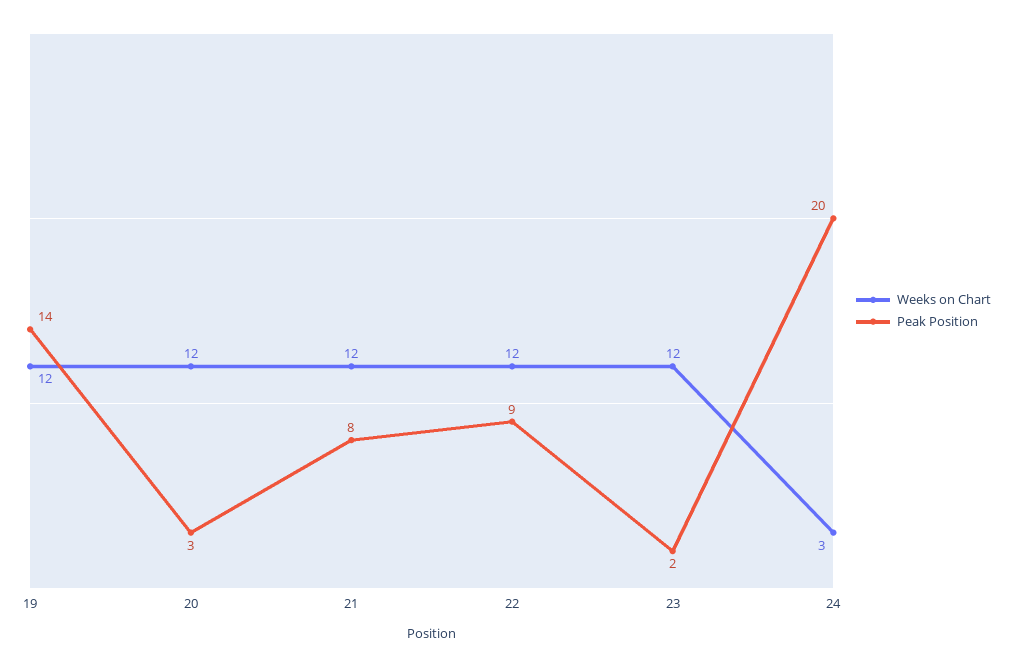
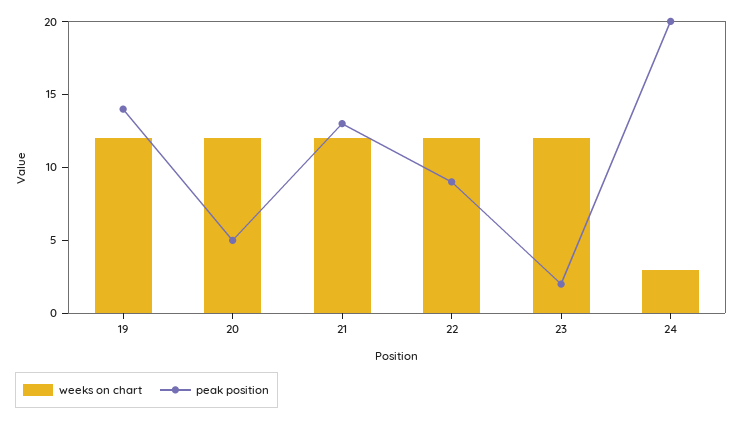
  {
    "Weeks on Chart": {
      "19": 12,
      "20": 12,
      "21": 12,
      "22": 12,
      "23": 12,
      "24": 3
    },
    "Peak Position": {
      "19": 14,
-     "20": 3,
+     "20": 5,
-     "21": 8,
+     "21": 13,
      "22": 9,
      "23": 2,
      "24": 20
    }
  }

